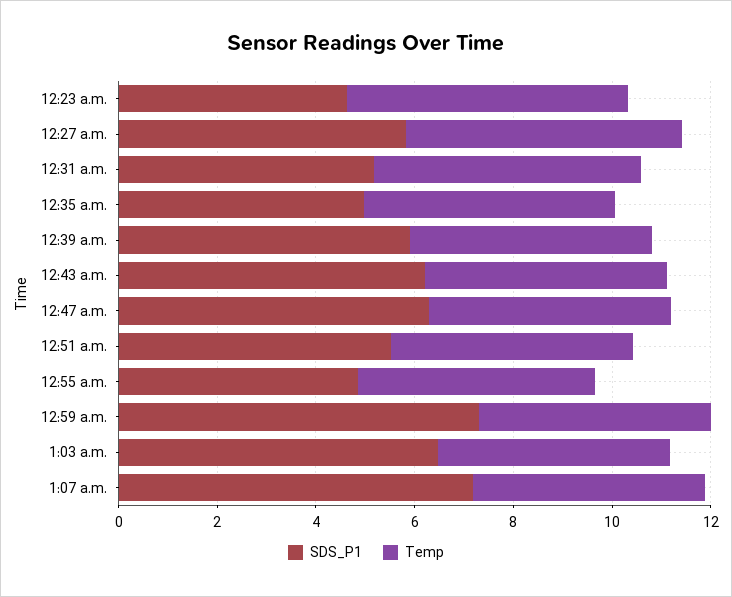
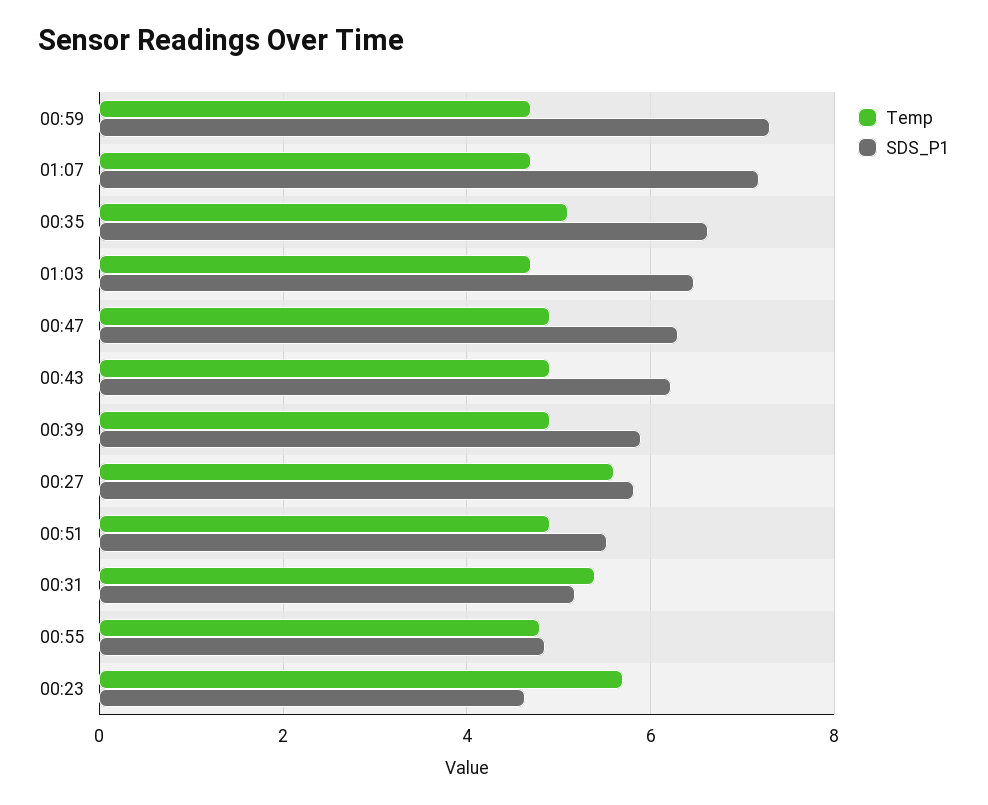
  {
    "SDS_P1": {
      "12:23 a.m.": 4.6,
      "12:27 a.m.": 5.8,
      "12:31 a.m.": 5.2,
-     "12:35 a.m.": 5,
+     "12:35 a.m.": 6.6,
      "12:39 a.m.": 6,
      "12:43 a.m.": 6.2,
      "12:47 a.m.": 6.4,
      "12:51 a.m.": 5.6,
      "12:55 a.m.": 4.8,
      "12:59 a.m.": 7.4,
      "1:03 a.m.": 6.4,
      "1:07 a.m.": 7.2
    },
    "Temp": {
      "12:23 a.m.": 5.8,
      "12:27 a.m.": 5.6,
      "12:31 a.m.": 5.4,
      "12:35 a.m.": 5.2,
      "12:39 a.m.": 5,
      "12:43 a.m.": 5,
      "12:47 a.m.": 5,
      "12:51 a.m.": 5,
      "12:55 a.m.": 4.8,
      "12:59 a.m.": 4.8,
      "1:03 a.m.": 4.8,
      "1:07 a.m.": 4.8
    }
  }

